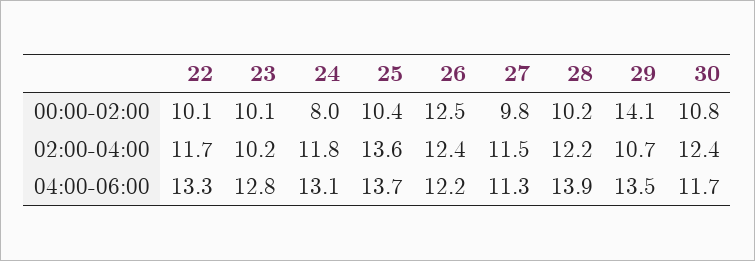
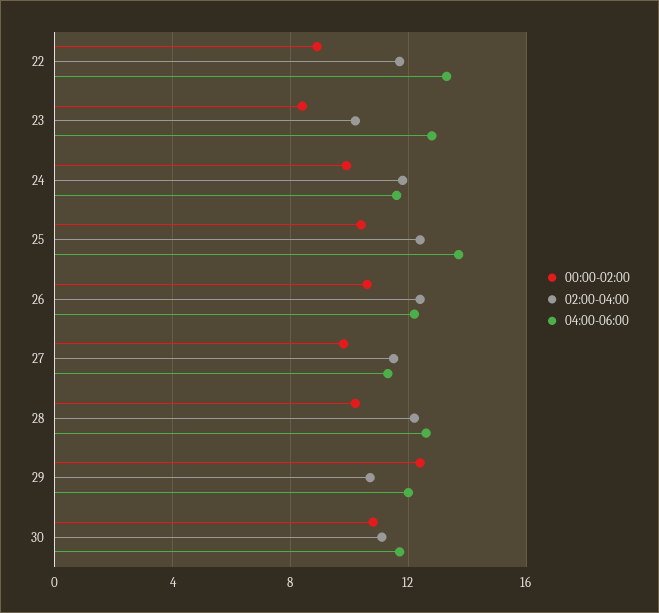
  {
    "00:00-02:00": {
-     "22": 10.1,
+     "22": 9,
-     "23": 10.1,
+     "23": 8.5,
-     "24": 8,
+     "24": 10,
      "25": 10.4,
-     "26": 12.5,
+     "26": 10.5,
      "27": 9.8,
      "28": 10.2,
-     "29": 14.1,
+     "29": 12.5,
      "30": 10.8
    },
    "02:00-04:00": {
      "22": 11.7,
      "23": 10.2,
      "24": 11.8,
-     "25": 13.6,
+     "25": 12.5,
      "26": 12.4,
      "27": 11.5,
      "28": 12.2,
      "29": 10.7,
-     "30": 12.4
+     "30": 11
    },
    "04:00-06:00": {
      "22": 13.3,
      "23": 12.8,
-     "24": 13.1,
+     "24": 11.5,
      "25": 13.7,
      "26": 12.2,
      "27": 11.3,
-     "28": 13.9,
+     "28": 12.5,
-     "29": 13.5,
+     "29": 12,
      "30": 11.7
    }
  }

